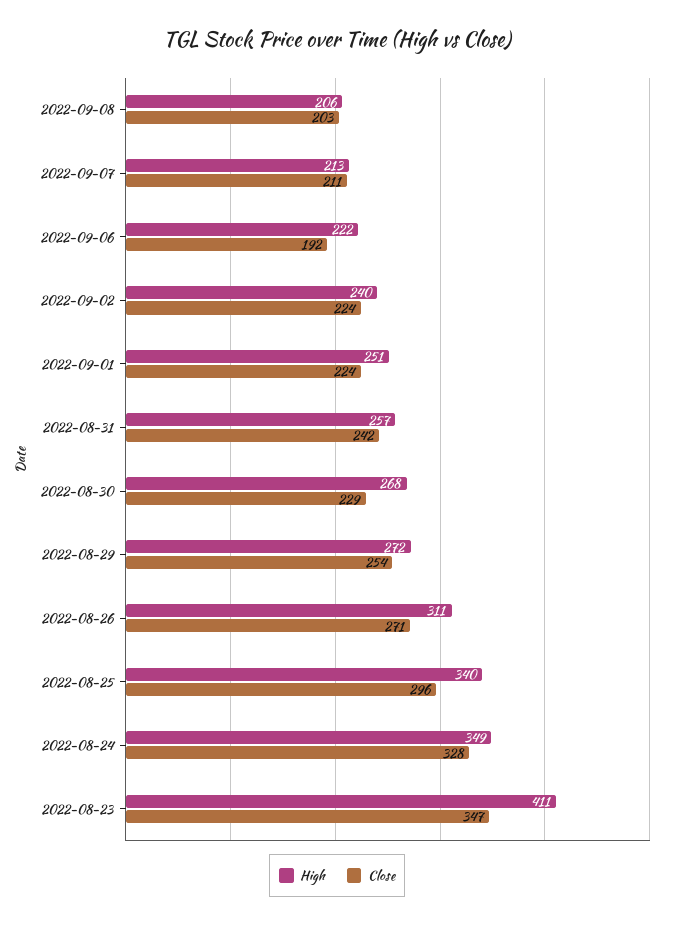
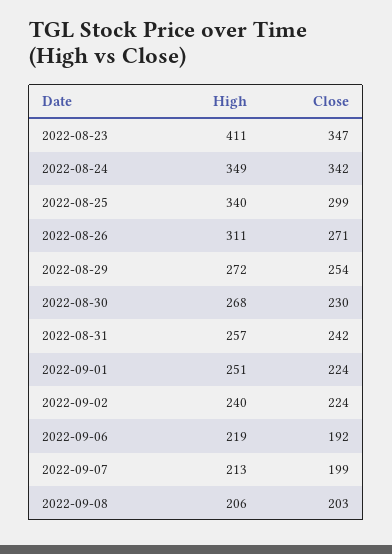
  {
    "High": {
      "2022-09-08": 206,
      "2022-09-07": 213,
-     "2022-09-06": 222,
+     "2022-09-06": 219,
      "2022-09-02": 240,
      "2022-09-01": 251,
      "2022-08-31": 257,
      "2022-08-30": 268,
      "2022-08-29": 272,
      "2022-08-26": 311,
      "2022-08-25": 340,
      "2022-08-24": 349,
      "2022-08-23": 411
    },
    "Close": {
      "2022-09-08": 203,
-     "2022-09-07": 211,
+     "2022-09-07": 199,
      "2022-09-06": 192,
      "2022-09-02": 224,
      "2022-09-01": 224,
      "2022-08-31": 242,
-     "2022-08-30": 229,
+     "2022-08-30": 230,
      "2022-08-29": 254,
      "2022-08-26": 271,
-     "2022-08-25": 296,
+     "2022-08-25": 299,
-     "2022-08-24": 328,
+     "2022-08-24": 342,
      "2022-08-23": 347
    }
  }

